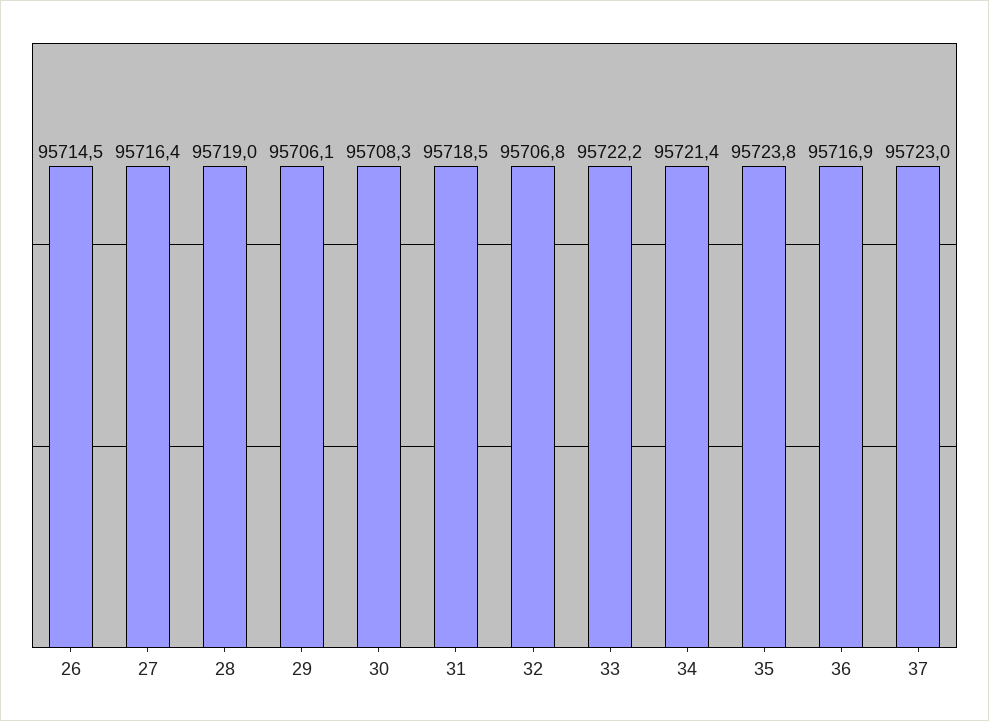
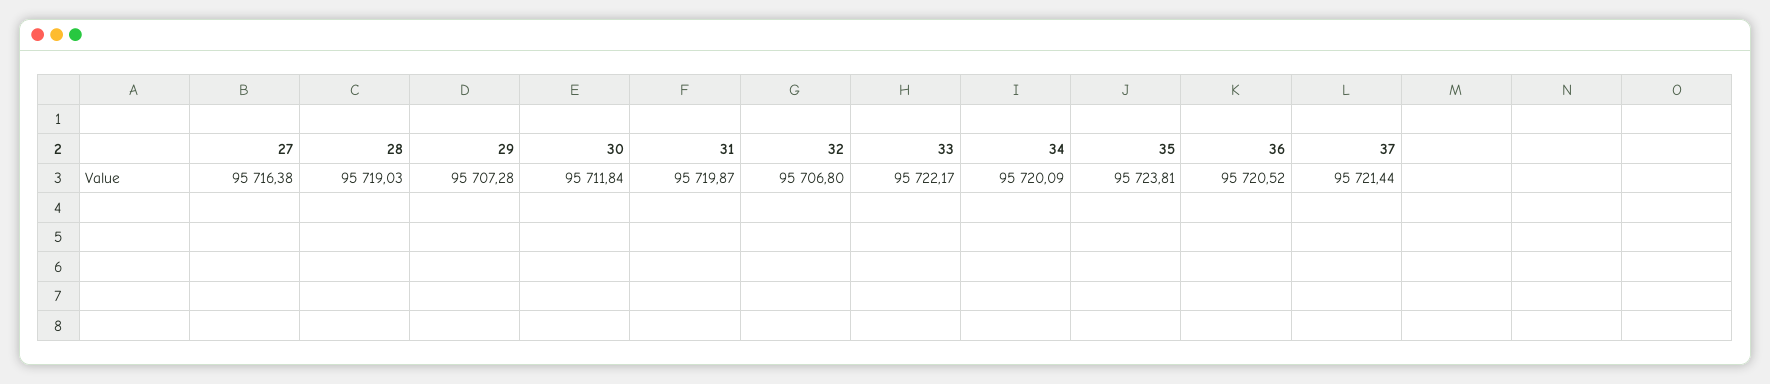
  {
-   "26": 95714.5,
    "27": 95716.38,
    "28": 95719.03,
-   "29": 95706.1,
+   "29": 95707.28,
-   "30": 95708.3,
+   "30": 95711.84,
-   "31": 95718.5,
+   "31": 95719.87,
    "32": 95706.8,
    "33": 95722.17,
-   "34": 95721.4,
+   "34": 95720.09,
    "35": 95723.81,
-   "36": 95716.9,
+   "36": 95720.52,
-   "37": 95723
+   "37": 95721.44
  }

